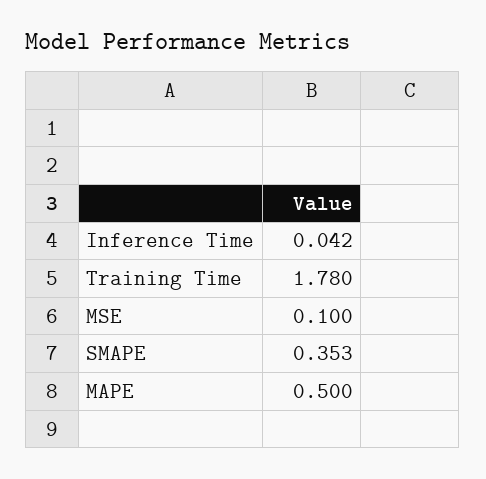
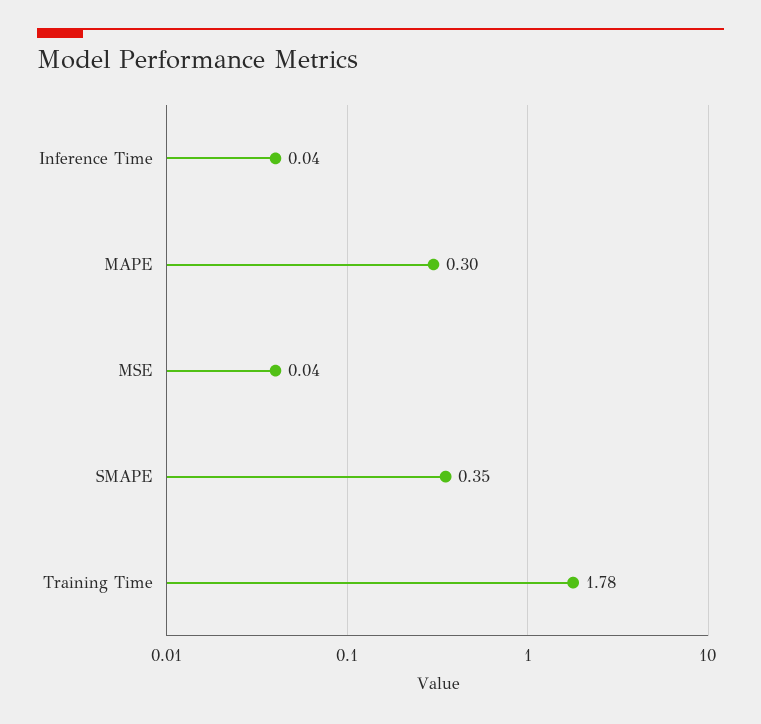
  {
    "Inference Time": 0.042,
    "Training Time": 1.78,
-   "MSE": 0.1,
+   "MSE": 0.04,
    "SMAPE": 0.353,
-   "MAPE": 0.5
+   "MAPE": 0.3
  }

